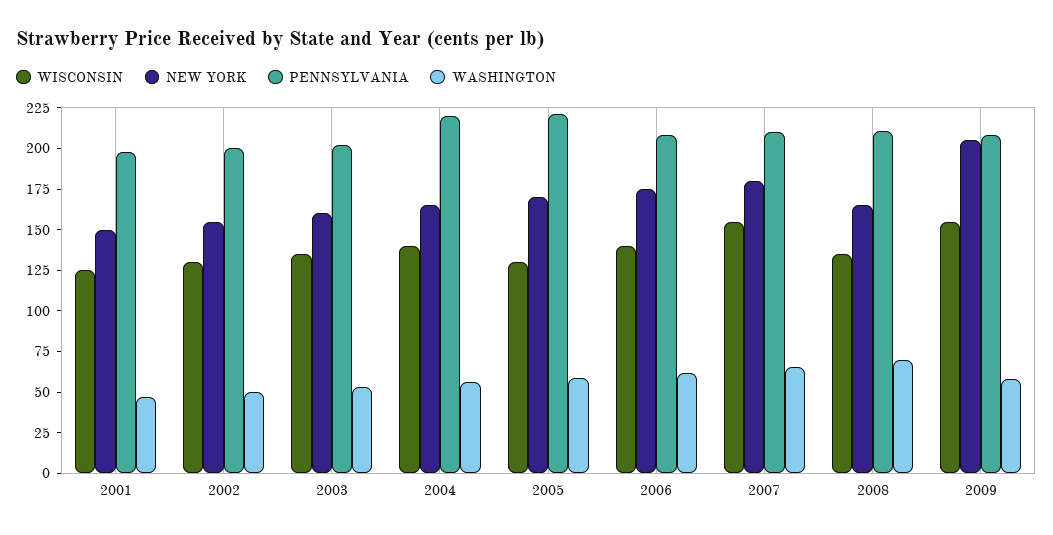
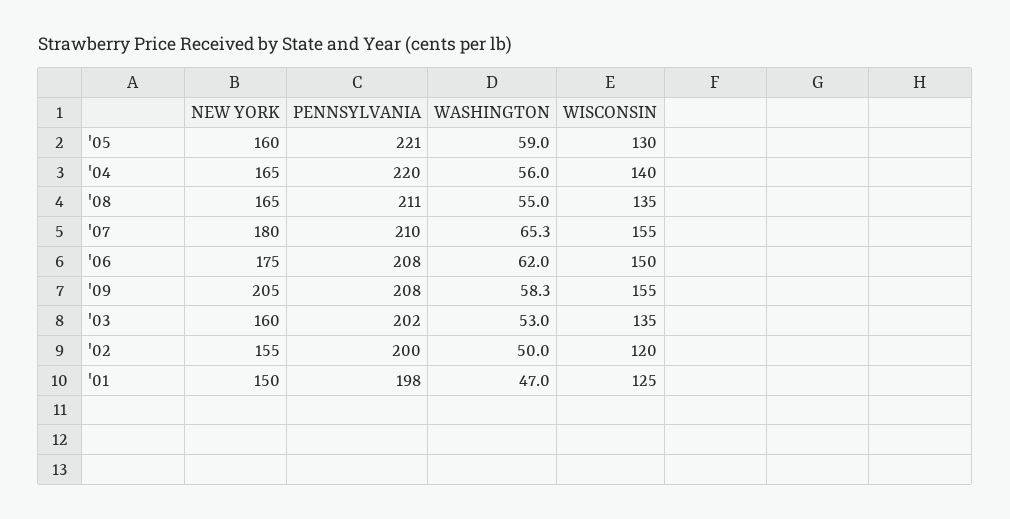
  {
    "WISCONSIN": {
      "2001": 125,
-     "2002": 130,
+     "2002": 120,
      "2003": 135,
      "2004": 140,
      "2005": 130,
-     "2006": 140,
+     "2006": 150,
      "2007": 155,
      "2008": 135,
      "2009": 155
    },
    "NEW YORK": {
      "2001": 150,
      "2002": 155,
      "2003": 160,
      "2004": 165,
-     "2005": 170,
+     "2005": 160,
      "2006": 175,
      "2007": 180,
      "2008": 165,
      "2009": 205
    },
    "PENNSYLVANIA": {
      "2001": 198,
      "2002": 200,
      "2003": 202,
      "2004": 220,
      "2005": 221,
      "2006": 208,
      "2007": 210,
      "2008": 211,
      "2009": 208
    },
    "WASHINGTON": {
      "2001": 47,
      "2002": 50,
      "2003": 53,
      "2004": 56,
      "2005": 59,
      "2006": 62,
      "2007": 65.3,
-     "2008": 70,
+     "2008": 55,
      "2009": 58.3
    }
  }

